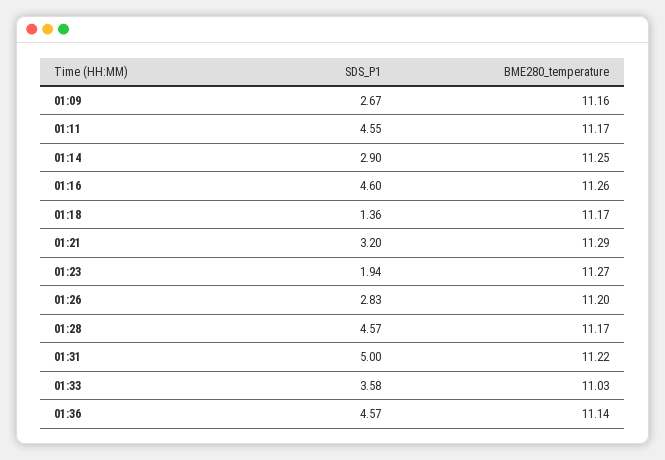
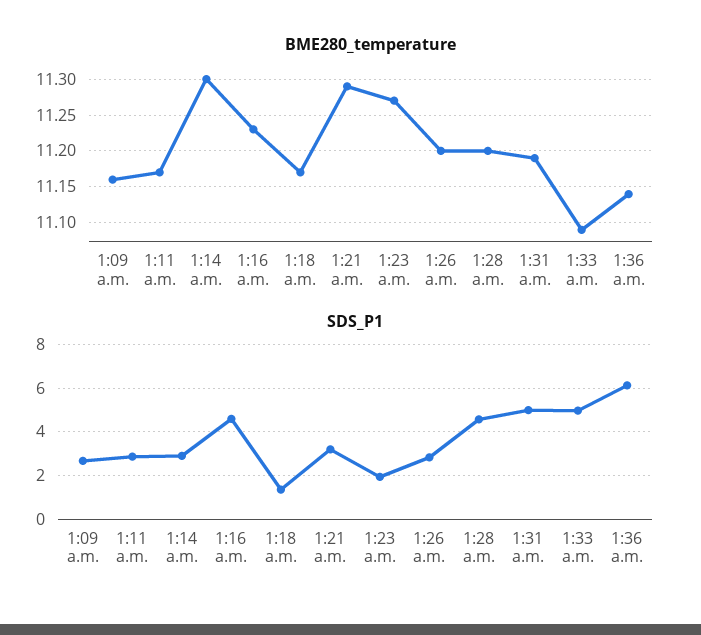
  {
    "SDS_P1": {
      "01:09": 2.67,
-     "01:11": 4.55,
+     "01:11": 3,
      "01:14": 2.9,
      "01:16": 4.6,
      "01:18": 1.36,
      "01:21": 3.2,
      "01:23": 1.94,
      "01:26": 2.83,
      "01:28": 4.57,
      "01:31": 5,
-     "01:33": 3.58,
+     "01:33": 5,
-     "01:36": 4.57
+     "01:36": 6
    },
    "BME280_temperature": {
      "01:09": 11.16,
      "01:11": 11.17,
-     "01:14": 11.25,
+     "01:14": 11.3,
-     "01:16": 11.26,
+     "01:16": 11.23,
      "01:18": 11.17,
      "01:21": 11.29,
      "01:23": 11.27,
      "01:26": 11.2,
-     "01:28": 11.17,
+     "01:28": 11.2,
-     "01:31": 11.22,
+     "01:31": 11.19,
-     "01:33": 11.03,
+     "01:33": 11.09,
      "01:36": 11.14
    }
  }

